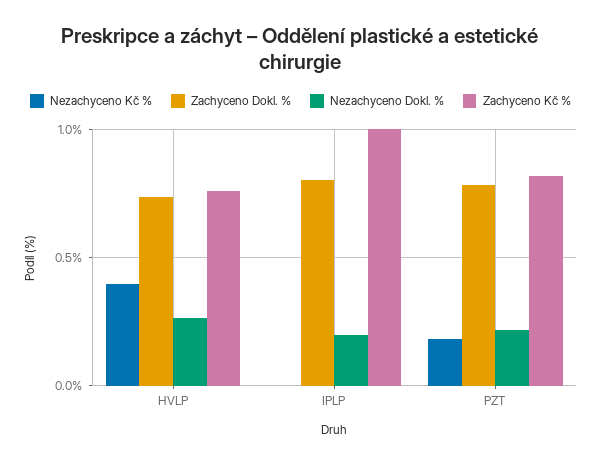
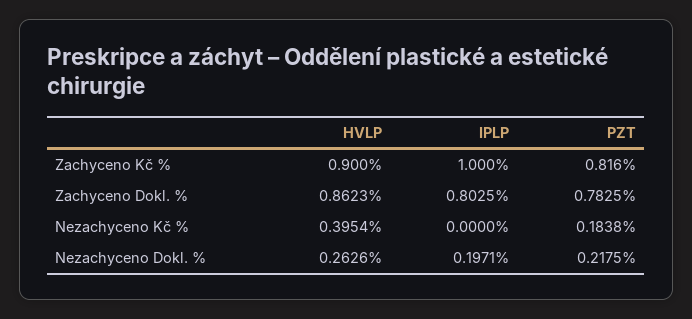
  {
    "Nezachyceno Kč %": {
      "HVLP": 0.3954,
      "IPLP": 0,
      "PZT": 0.1838
    },
    "Zachyceno Dokl. %": {
-     "HVLP": 0.75,
+     "HVLP": 0.8623,
      "IPLP": 0.8025,
      "PZT": 0.7825
    },
    "Nezachyceno Dokl. %": {
      "HVLP": 0.2626,
      "IPLP": 0.1971,
      "PZT": 0.2175
    },
    "Zachyceno Kč %": {
-     "HVLP": 0.75,
+     "HVLP": 0.9,
      "IPLP": 1,
      "PZT": 0.816
    }
  }

